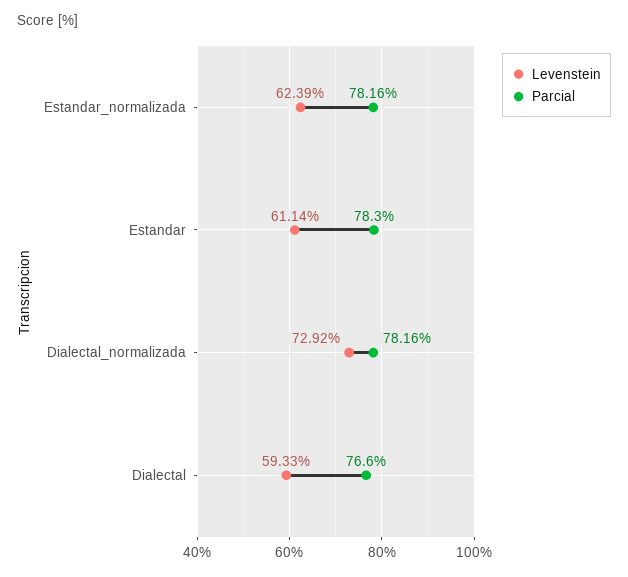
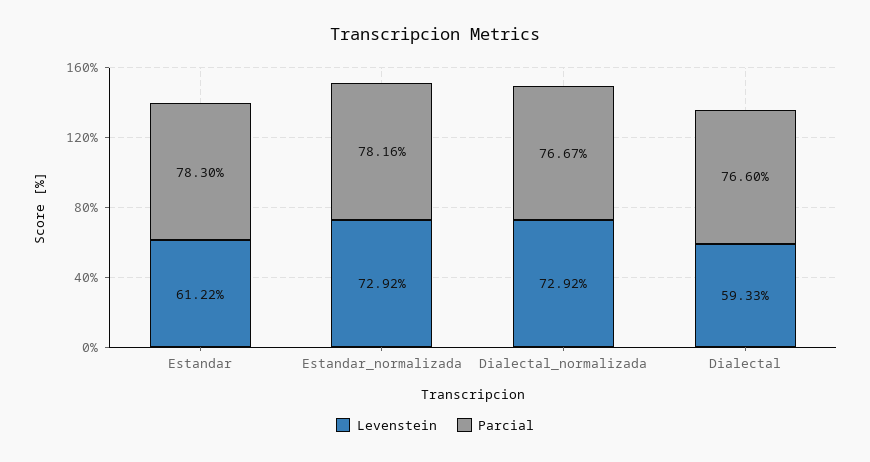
  {
    "Levenstein": {
-     "Estandar_normalizada": 62.39,
+     "Estandar_normalizada": 72.92,
-     "Estandar": 61.14,
+     "Estandar": 61.22,
      "Dialectal_normalizada": 72.92,
      "Dialectal": 59.33
    },
    "Parcial": {
      "Estandar_normalizada": 78.16,
      "Estandar": 78.3,
-     "Dialectal_normalizada": 78.16,
+     "Dialectal_normalizada": 76.67,
      "Dialectal": 76.6
    }
  }

